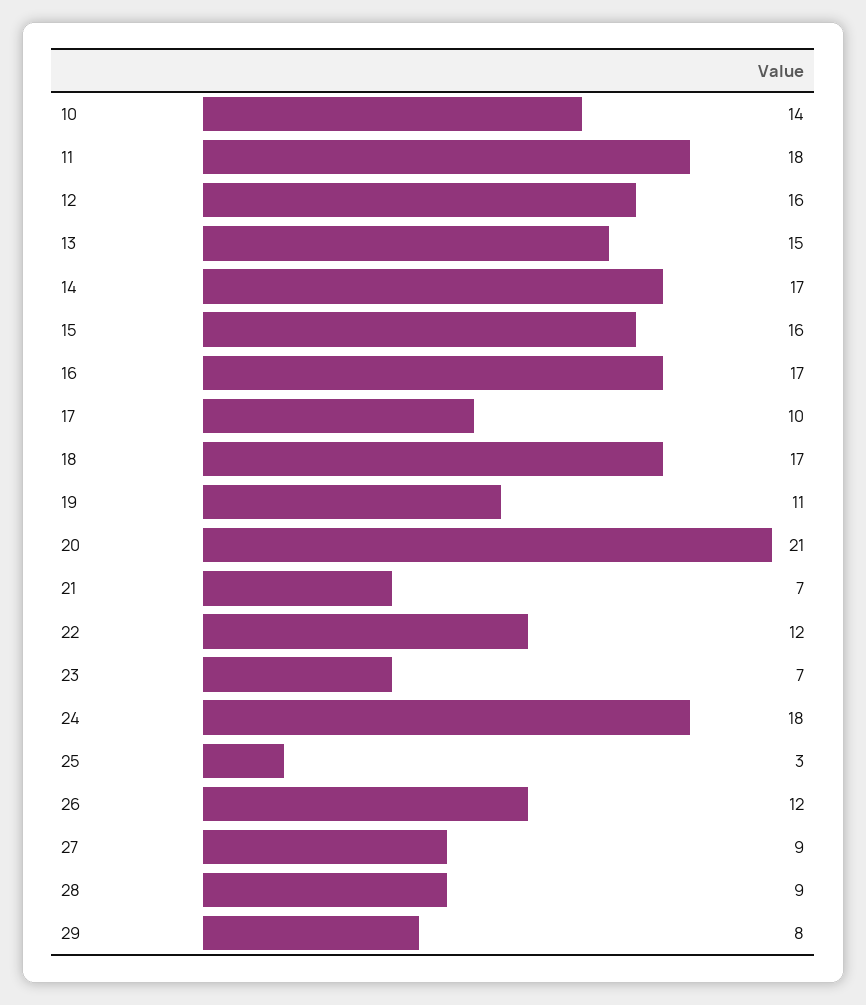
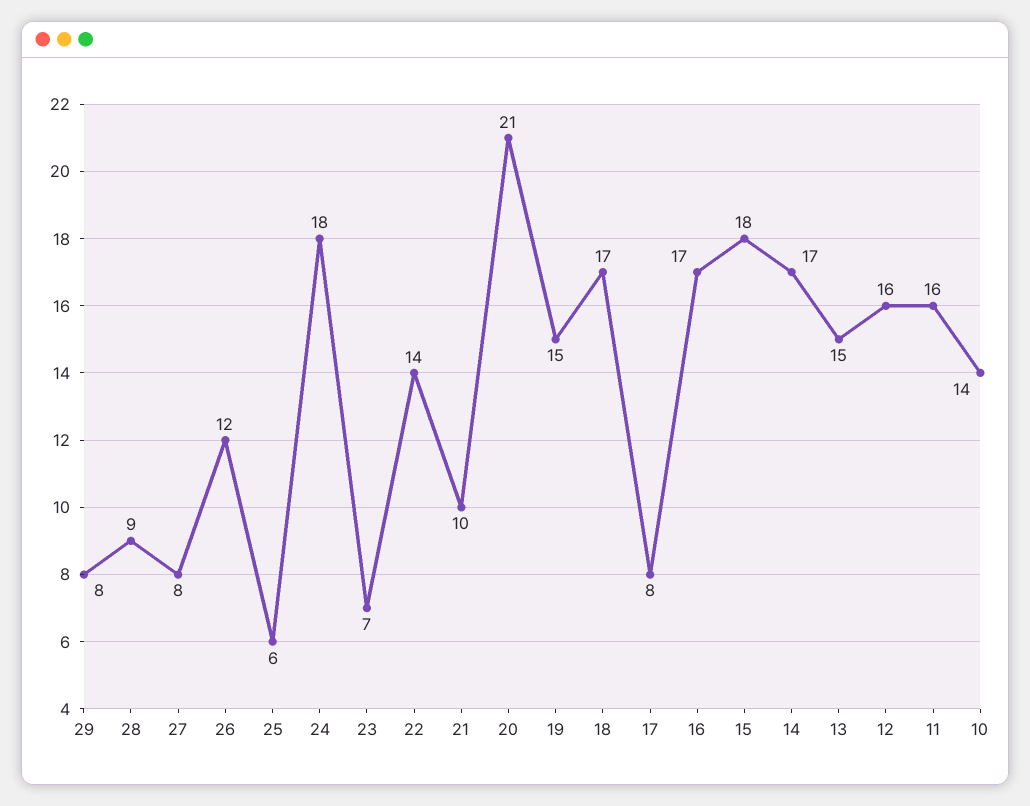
  {
    "10": 14,
-   "11": 18,
+   "11": 16,
    "12": 16,
    "13": 15,
    "14": 17,
-   "15": 16,
+   "15": 18,
    "16": 17,
-   "17": 10,
+   "17": 8,
    "18": 17,
-   "19": 11,
+   "19": 15,
    "20": 21,
-   "21": 7,
+   "21": 10,
-   "22": 12,
+   "22": 14,
    "23": 7,
    "24": 18,
-   "25": 3,
+   "25": 6,
    "26": 12,
-   "27": 9,
+   "27": 8,
    "28": 9,
    "29": 8
  }

